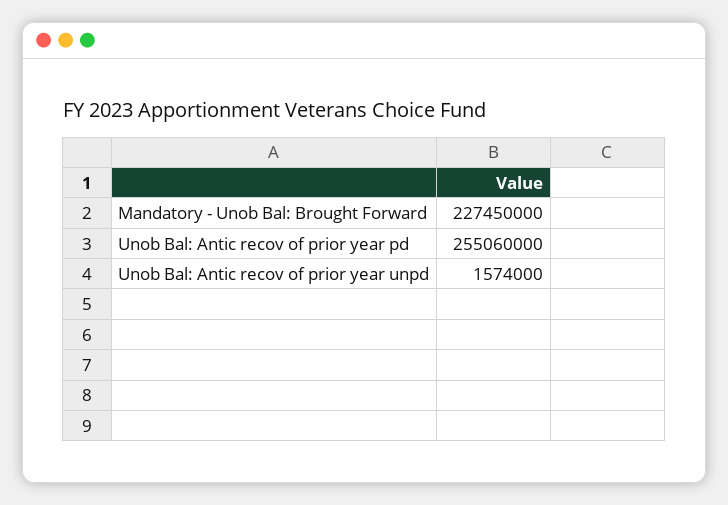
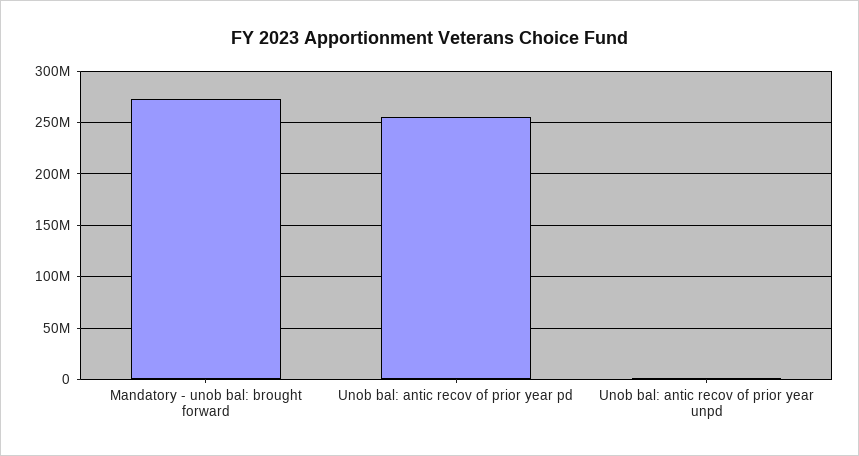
  {
-   "Mandatory - Unob Bal: Brought Forward": 227450000,
+   "Mandatory - Unob Bal: Brought Forward": 270000000,
    "Unob Bal: Antic recov of prior year pd": 255060000,
    "Unob Bal: Antic recov of prior year unpd": 1574000
  }

